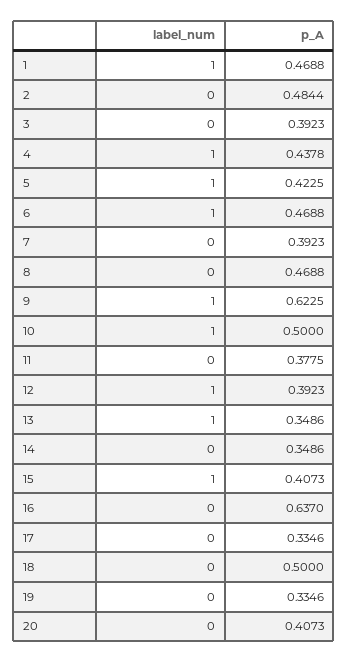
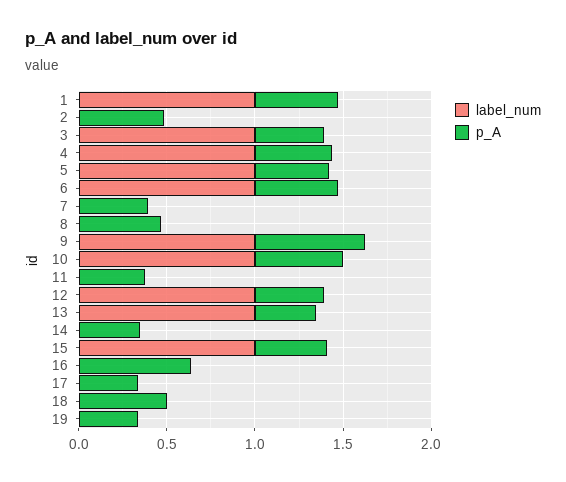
  {
    "label_num": {
      "1": 1,
      "2": 0,
-     "3": 0,
+     "3": 1,
      "4": 1,
      "5": 1,
      "6": 1,
      "7": 0,
      "8": 0,
      "9": 1,
      "10": 1,
      "11": 0,
      "12": 1,
      "13": 1,
      "14": 0,
      "15": 1,
      "16": 0,
      "17": 0,
      "18": 0,
-     "19": 0,
+     "19": 0
-     "20": 0
    },
    "p_A": {
      "1": 0.4688,
      "2": 0.4844,
      "3": 0.3923,
      "4": 0.4378,
      "5": 0.4225,
      "6": 0.4688,
      "7": 0.3923,
      "8": 0.4688,
      "9": 0.6225,
      "10": 0.5,
      "11": 0.3775,
      "12": 0.3923,
      "13": 0.3486,
      "14": 0.3486,
      "15": 0.4073,
      "16": 0.637,
      "17": 0.3346,
      "18": 0.5,
-     "19": 0.3346,
+     "19": 0.3346
-     "20": 0.4073
    }
  }

